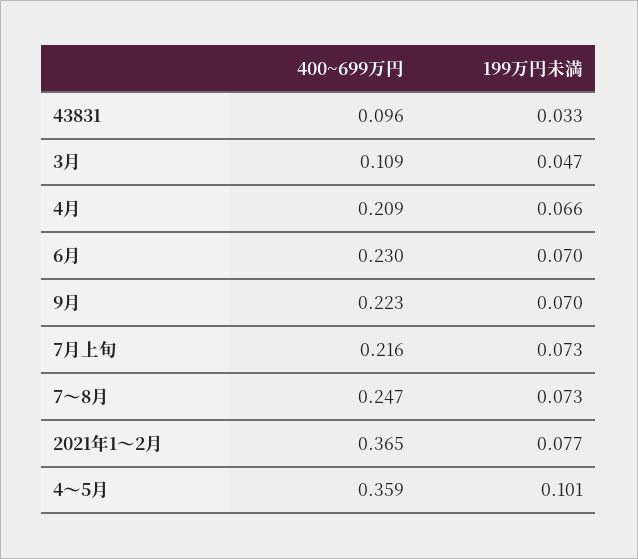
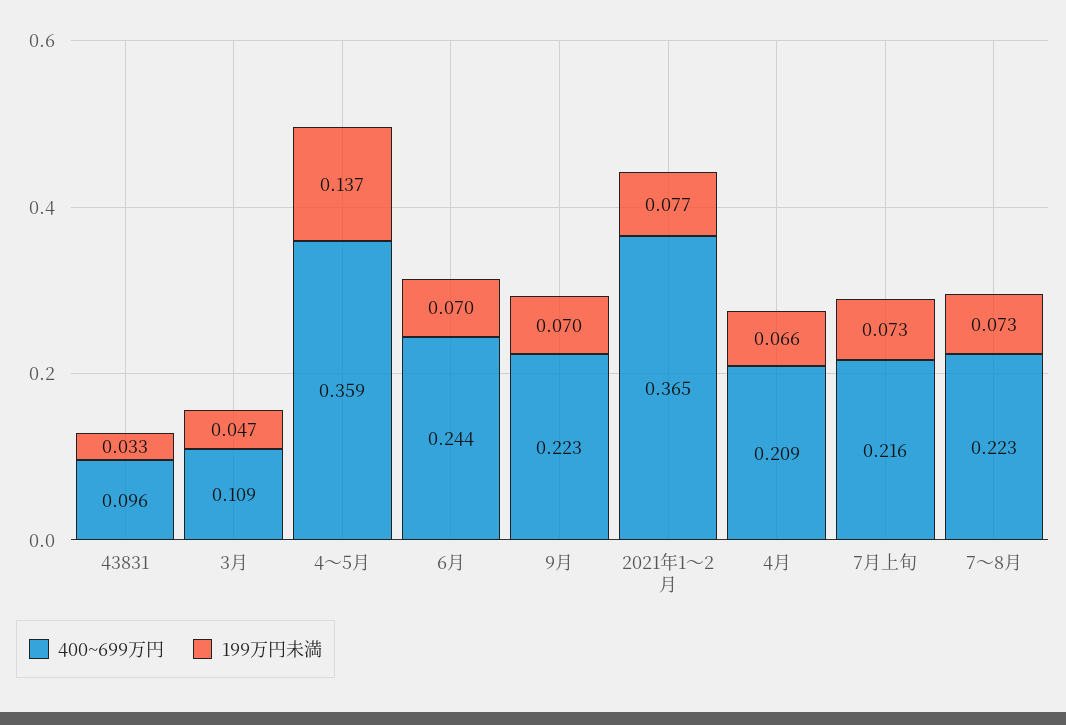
  {
    "400~699万円": {
      "43831": 0.096,
      "3月": 0.109,
      "4月": 0.209,
-     "6月": 0.23,
+     "6月": 0.244,
      "9月": 0.223,
      "7月上旬": 0.216,
-     "7～8月": 0.247,
+     "7～8月": 0.223,
      "2021年1～2月": 0.365,
      "4～5月": 0.359
    },
    "199万円未満": {
      "43831": 0.033,
      "3月": 0.047,
      "4月": 0.066,
      "6月": 0.07,
      "9月": 0.07,
      "7月上旬": 0.073,
      "7～8月": 0.073,
      "2021年1～2月": 0.077,
-     "4～5月": 0.101
+     "4～5月": 0.137
    }
  }

